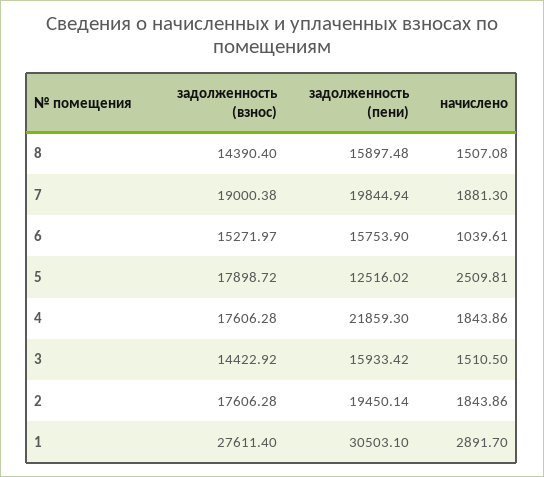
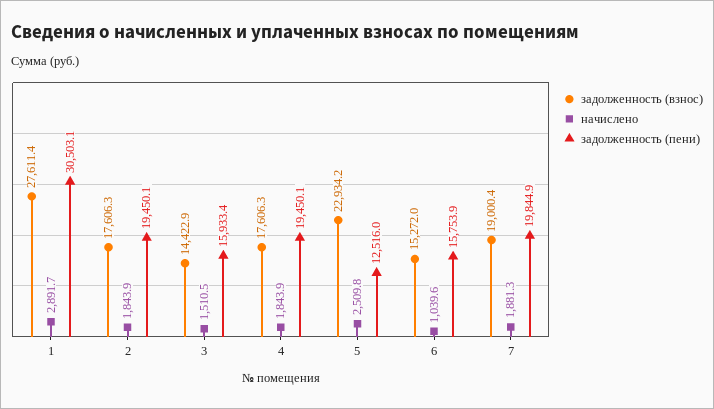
  {
    "задолженность (взнос)": {
-     "8": 14390.4,
      "7": 19000.38,
      "6": 15271.97,
-     "5": 17898.72,
+     "5": 22934.2,
      "4": 17606.28,
      "3": 14422.92,
      "2": 17606.28,
      "1": 27611.4
    },
    "задолженность (пени)": {
-     "8": 15897.48,
      "7": 19844.94,
      "6": 15753.9,
      "5": 12516.02,
-     "4": 21859.3,
+     "4": 19450.1,
      "3": 15933.42,
      "2": 19450.14,
      "1": 30503.1
    },
    "начислено": {
-     "8": 1507.08,
      "7": 1881.3,
      "6": 1039.61,
      "5": 2509.81,
      "4": 1843.86,
      "3": 1510.5,
      "2": 1843.86,
      "1": 2891.7
    }
  }

